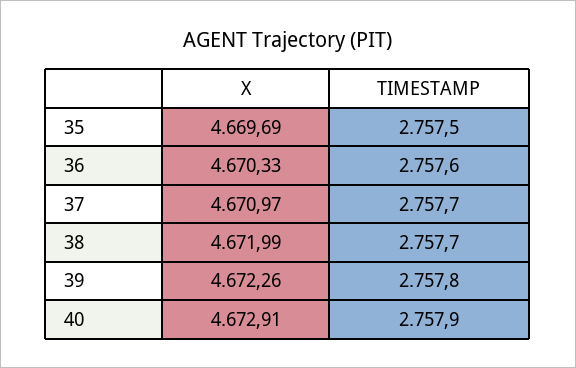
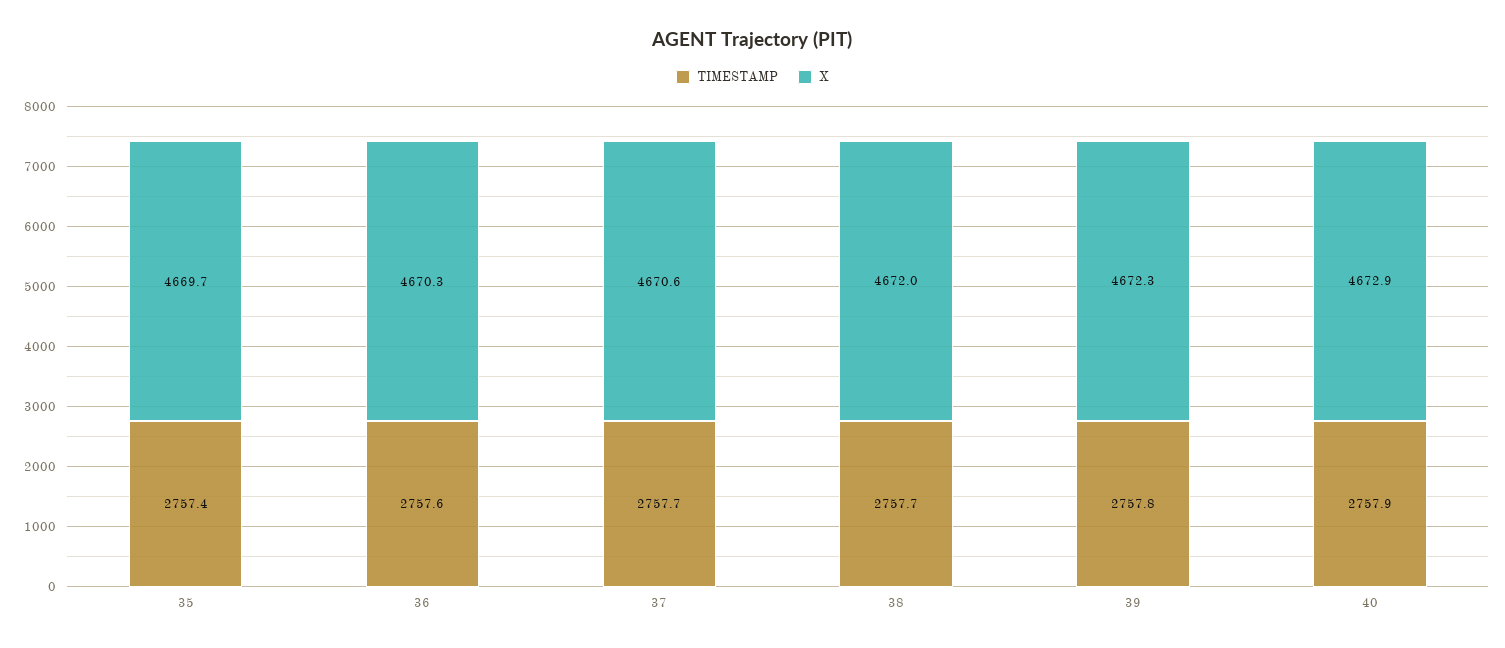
  {
    "X": {
      "35": 4669.69,
      "36": 4670.33,
-     "37": 4670.97,
+     "37": 4670.6,
      "38": 4671.99,
      "39": 4672.26,
      "40": 4672.91
    },
    "TIMESTAMP": {
-     "35": 2757.5,
+     "35": 2757.4,
      "36": 2757.6,
      "37": 2757.7,
      "38": 2757.7,
      "39": 2757.8,
      "40": 2757.9
    }
  }

